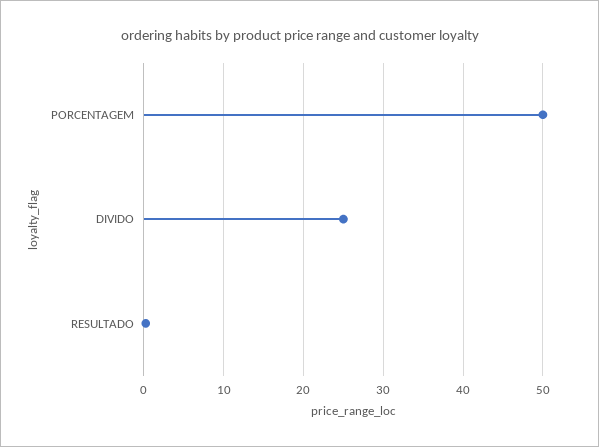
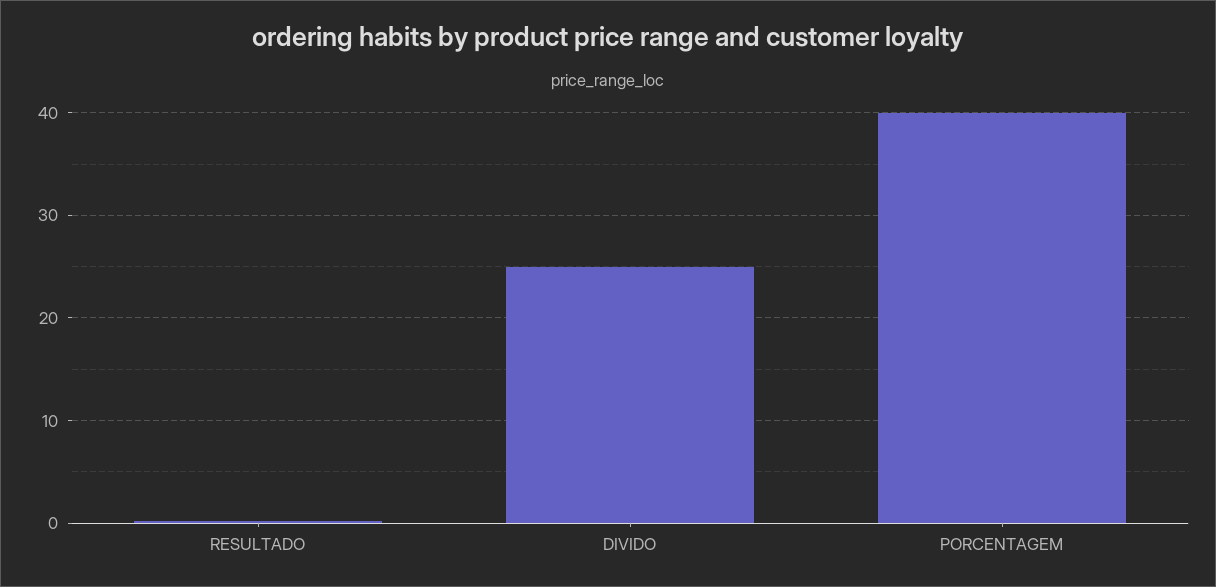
  {
-   "PORCENTAGEM": 50,
+   "PORCENTAGEM": 40,
    "DIVIDO": 25,
    "RESULTADO": 0
  }

